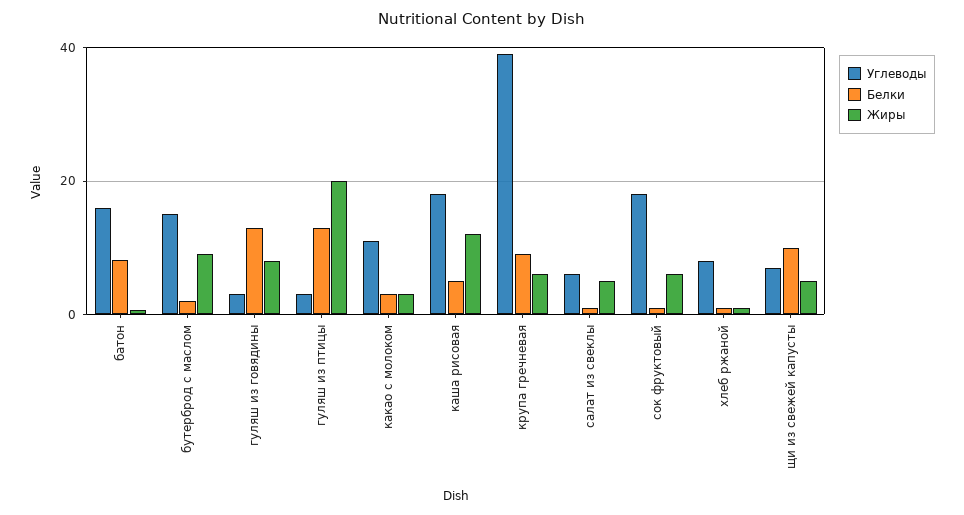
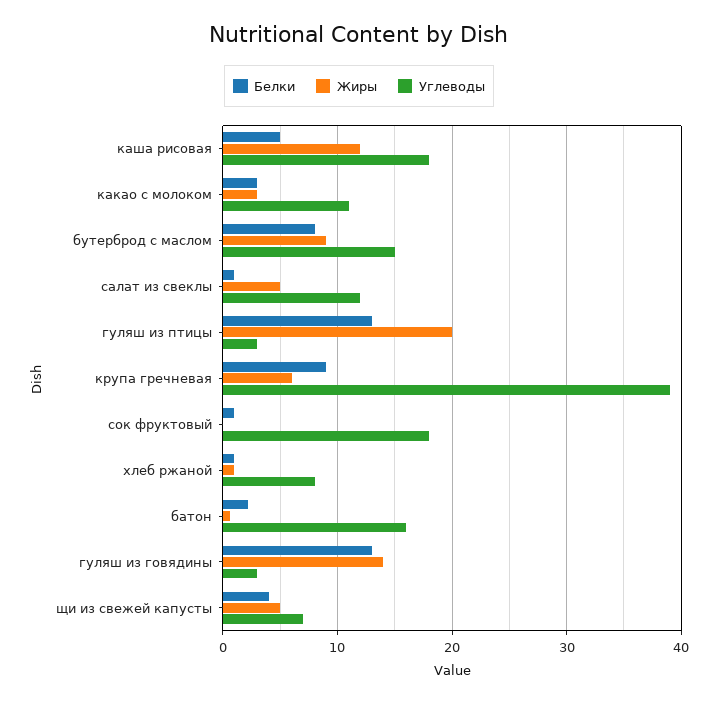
  {
    "Углеводы": {
      "батон": 16,
      "бутерброд с маслом": 15,
      "гуляш из говядины": 3,
      "гуляш из птицы": 3,
      "какао с молоком": 11,
      "каша рисовая": 18,
      "крупа гречневая": 39,
-     "салат из свеклы": 6,
+     "салат из свеклы": 12,
      "сок фруктовый": 18,
      "хлеб ржаной": 8,
      "щи из свежей капусты": 7
    },
    "Белки": {
-     "батон": 8,
+     "батон": 2,
-     "бутерброд с маслом": 2,
+     "бутерброд с маслом": 8,
      "гуляш из говядины": 13,
      "гуляш из птицы": 13,
      "какао с молоком": 3,
      "каша рисовая": 5,
      "крупа гречневая": 9,
      "салат из свеклы": 1,
      "сок фруктовый": 1,
      "хлеб ржаной": 1,
-     "щи из свежей капусты": 10
+     "щи из свежей капусты": 4
    },
    "Жиры": {
      "батон": 1,
      "бутерброд с маслом": 9,
-     "гуляш из говядины": 8,
+     "гуляш из говядины": 14,
      "гуляш из птицы": 20,
      "какао с молоком": 3,
      "каша рисовая": 12,
      "крупа гречневая": 6,
      "салат из свеклы": 5,
-     "сок фруктовый": 6,
+     "сок фруктовый": 0,
      "хлеб ржаной": 1,
      "щи из свежей капусты": 5
    }
  }

